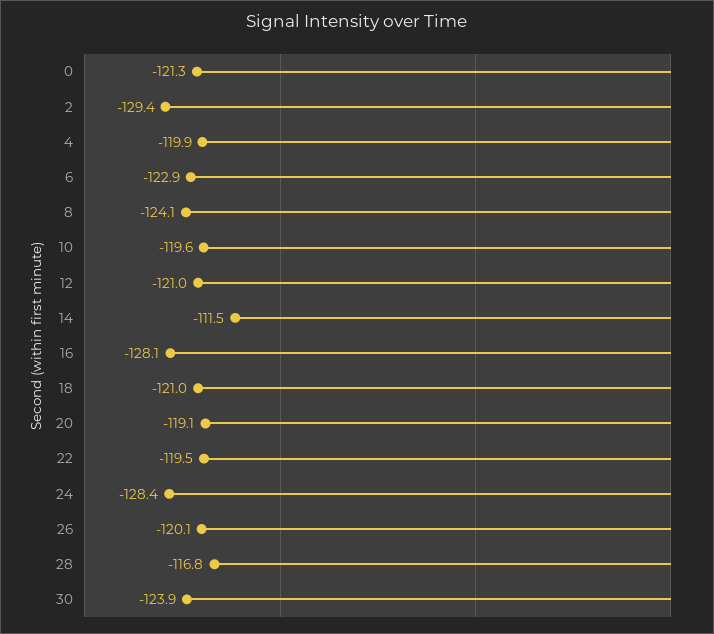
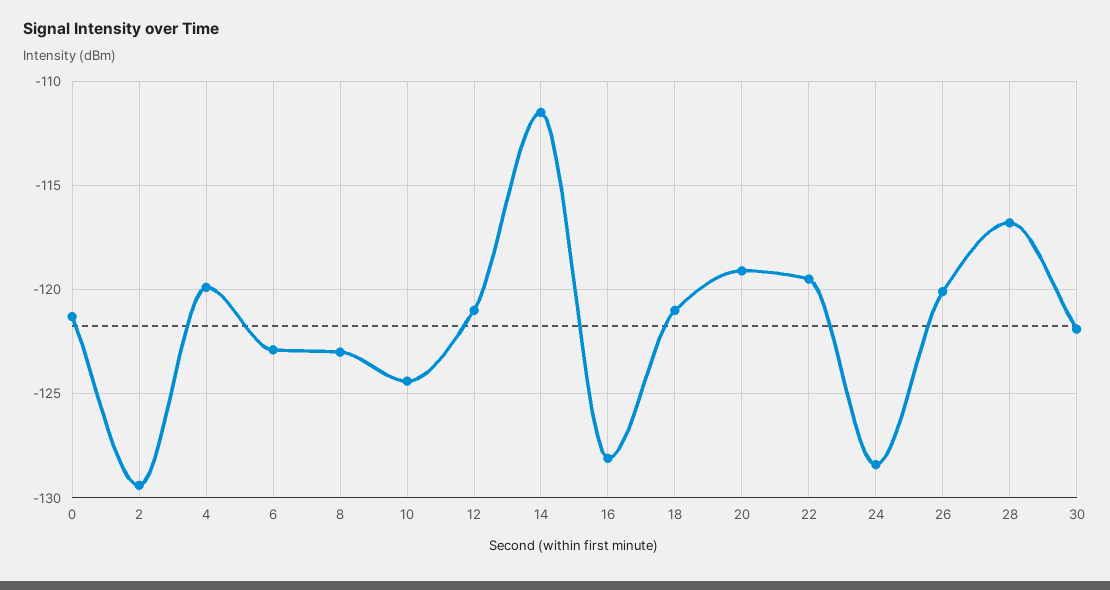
  {
    "0": -121.3,
    "2": -129.4,
    "4": -119.9,
    "6": -122.9,
-   "8": -124.1,
+   "8": -123,
-   "10": -119.6,
+   "10": -124.5,
    "12": -121,
    "14": -111.5,
    "16": -128.1,
    "18": -121,
    "20": -119.1,
    "22": -119.5,
    "24": -128.4,
    "26": -120.1,
    "28": -116.8,
-   "30": -123.9
+   "30": -122
  }

